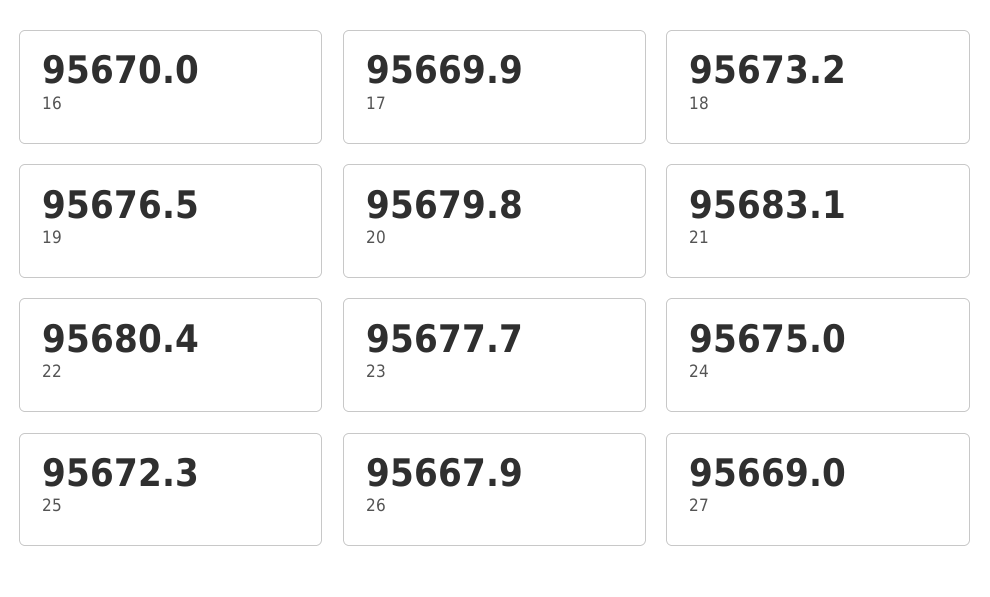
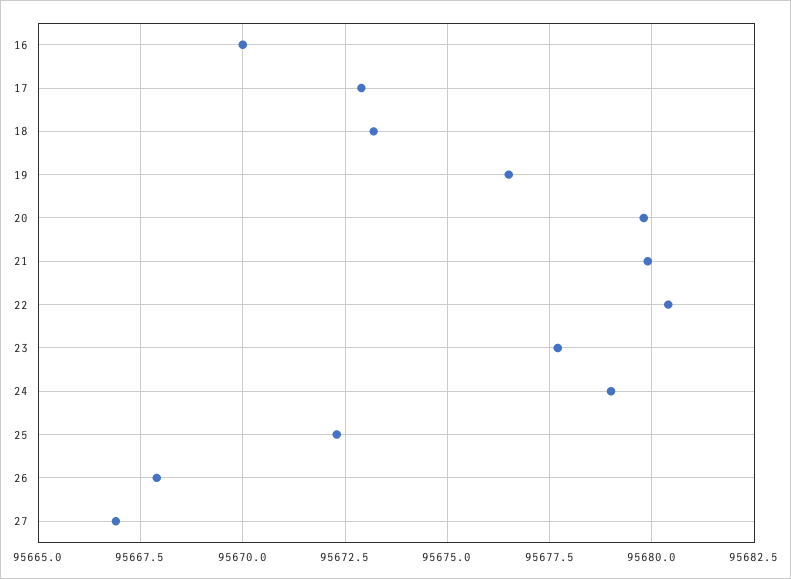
  {
    "16": 95670,
-   "17": 95669.9,
+   "17": 95673,
    "18": 95673.2,
    "19": 95676.5,
    "20": 95679.8,
-   "21": 95683.1,
+   "21": 95680,
    "22": 95680.4,
    "23": 95677.7,
-   "24": 95675,
+   "24": 95679,
    "25": 95672.3,
    "26": 95667.9,
-   "27": 95669
+   "27": 95667
  }

